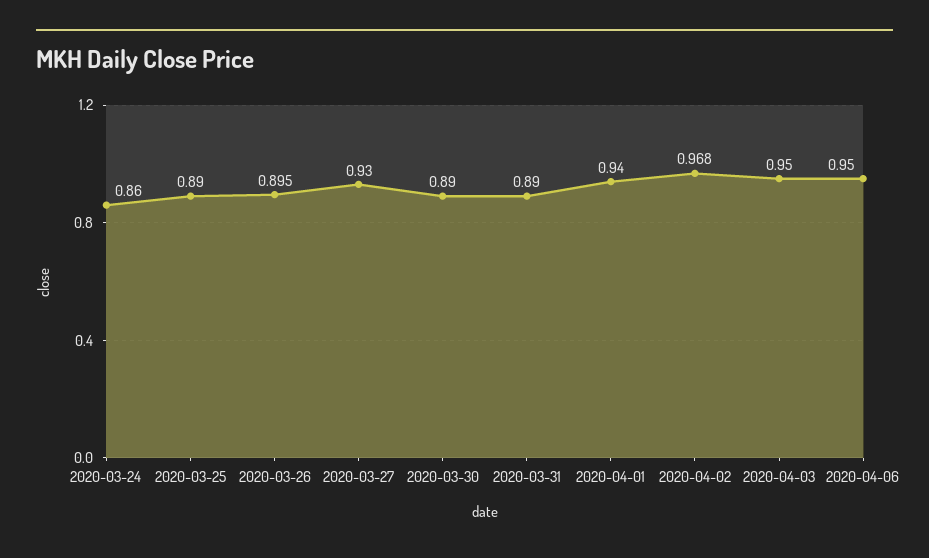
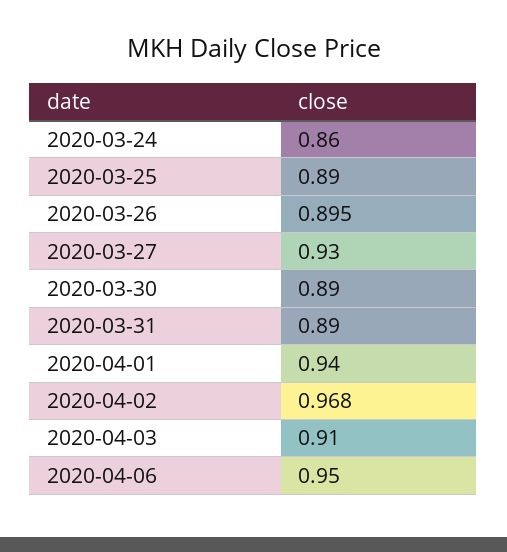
  {
    "2020-03-24": 0.86,
    "2020-03-25": 0.89,
    "2020-03-26": 0.895,
    "2020-03-27": 0.93,
    "2020-03-30": 0.89,
    "2020-03-31": 0.89,
    "2020-04-01": 0.94,
    "2020-04-02": 0.968,
-   "2020-04-03": 0.95,
+   "2020-04-03": 0.91,
    "2020-04-06": 0.95
  }

